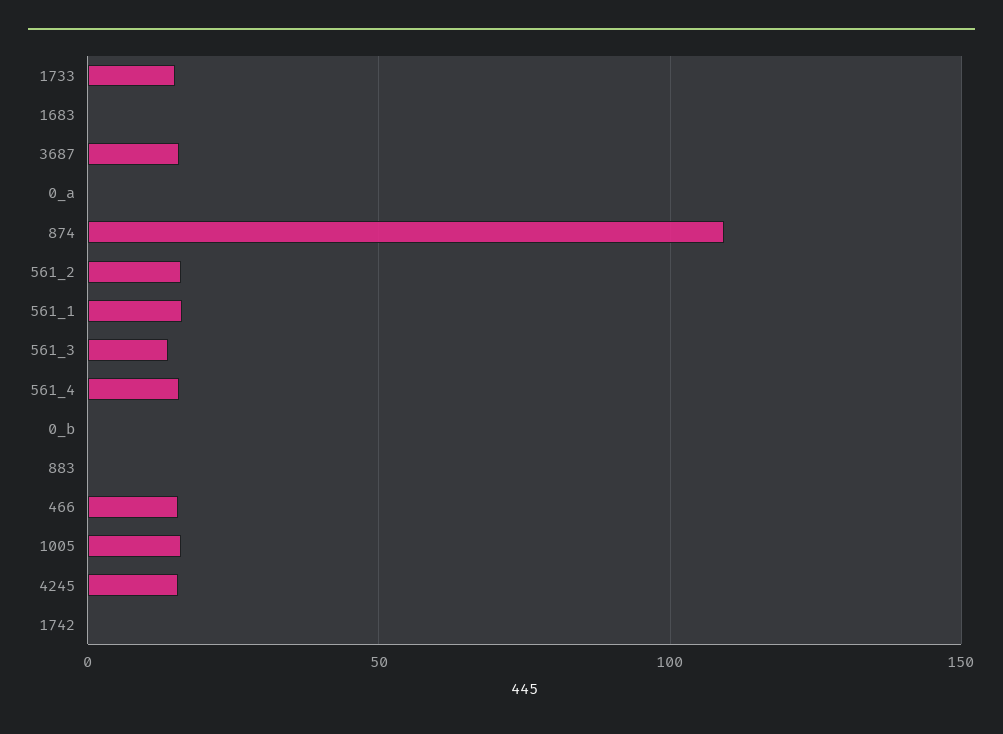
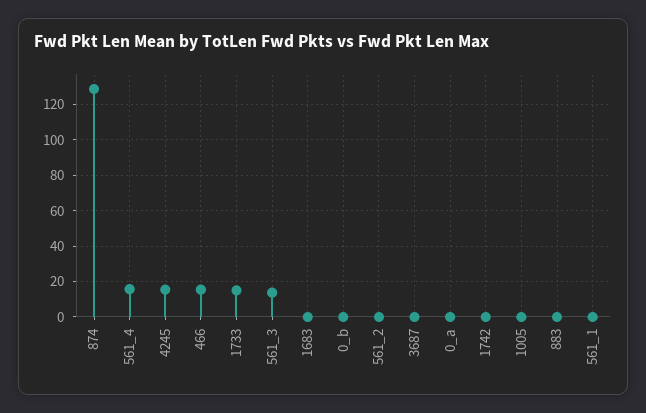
  {
    "1733": 15,
    "1683": 0,
-   "3687": 15,
+   "3687": 0,
    "0_a": 0,
-   "874": 110,
+   "874": 130,
-   "561_2": 15,
+   "561_2": 0,
-   "561_1": 15,
+   "561_1": 0,
    "561_3": 15,
    "561_4": 15,
    "0_b": 0,
    "883": 0,
    "466": 15,
-   "1005": 15,
+   "1005": 0,
    "4245": 15,
    "1742": 0
  }

